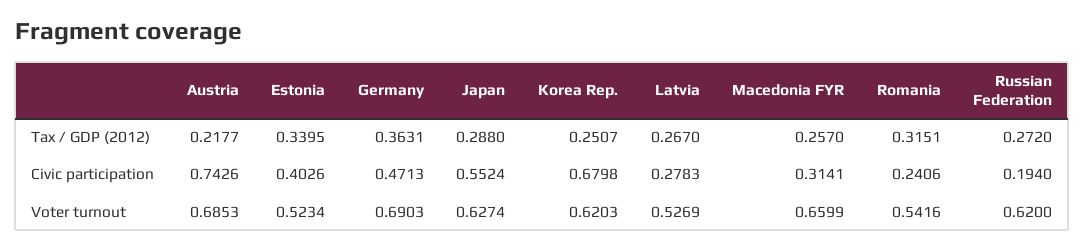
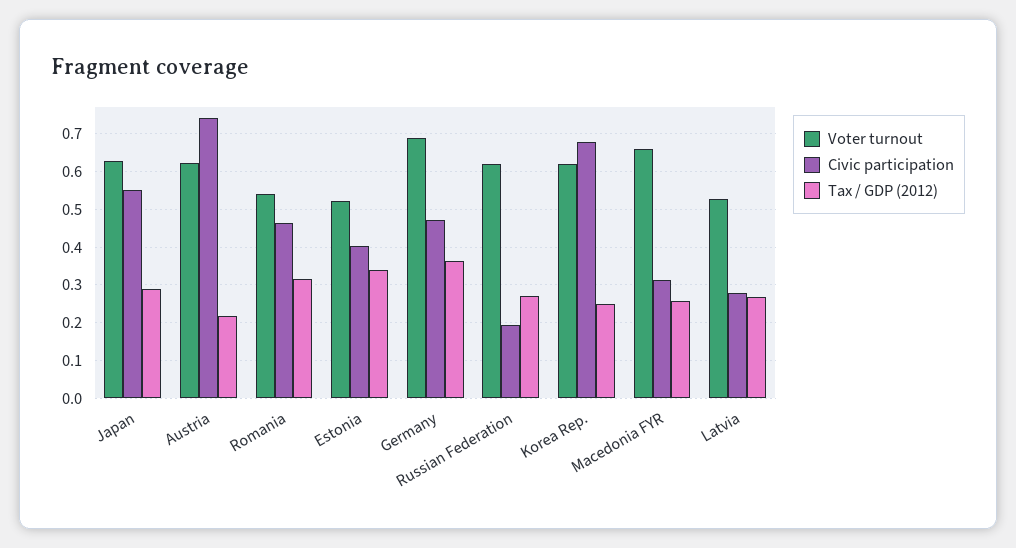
  {
    "Tax / GDP (2012)": {
      "Austria": 0.2177,
      "Estonia": 0.3395,
      "Germany": 0.3631,
      "Japan": 0.288,
      "Korea Rep.": 0.2507,
      "Latvia": 0.267,
      "Macedonia FYR": 0.257,
      "Romania": 0.3151,
      "Russian Federation": 0.272
    },
    "Civic participation": {
      "Austria": 0.7426,
      "Estonia": 0.4026,
      "Germany": 0.4713,
      "Japan": 0.5524,
      "Korea Rep.": 0.6798,
      "Latvia": 0.2783,
      "Macedonia FYR": 0.3141,
-     "Romania": 0.2406,
+     "Romania": 0.46,
      "Russian Federation": 0.194
    },
    "Voter turnout": {
-     "Austria": 0.6853,
+     "Austria": 0.62,
      "Estonia": 0.5234,
      "Germany": 0.6903,
      "Japan": 0.6274,
      "Korea Rep.": 0.6203,
      "Latvia": 0.5269,
      "Macedonia FYR": 0.6599,
      "Romania": 0.5416,
      "Russian Federation": 0.62
    }
  }

